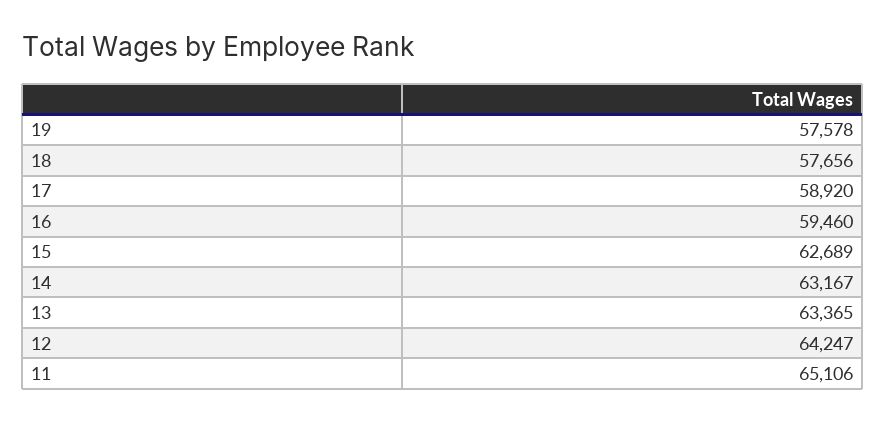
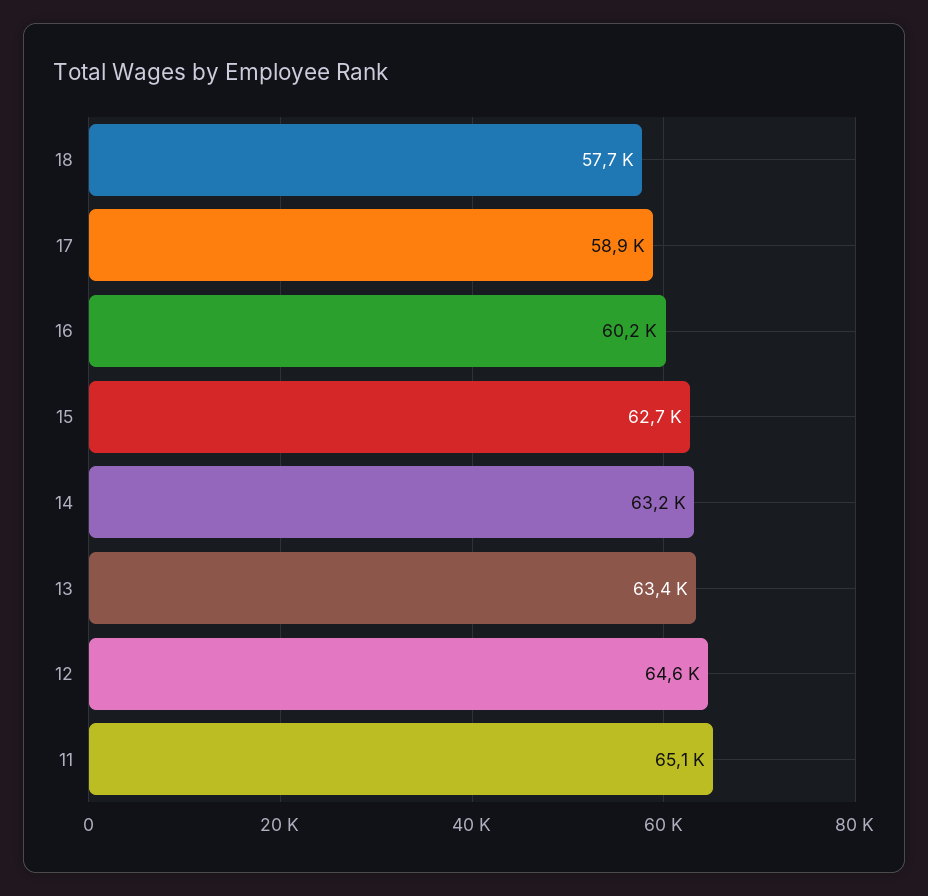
  {
-   "19": 57578,
    "18": 57656,
    "17": 58920,
-   "16": 59460,
+   "16": 60200,
    "15": 62689,
    "14": 63167,
    "13": 63365,
-   "12": 64247,
+   "12": 64600,
    "11": 65106
  }

